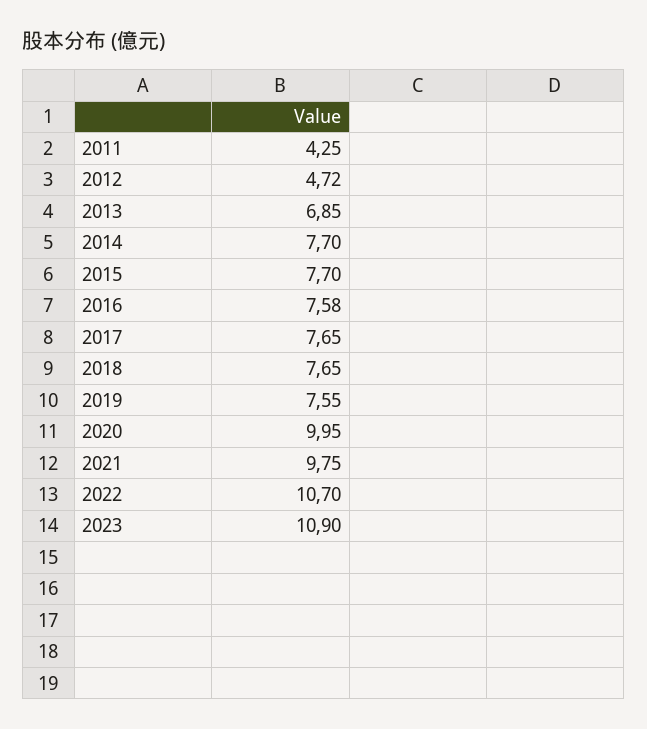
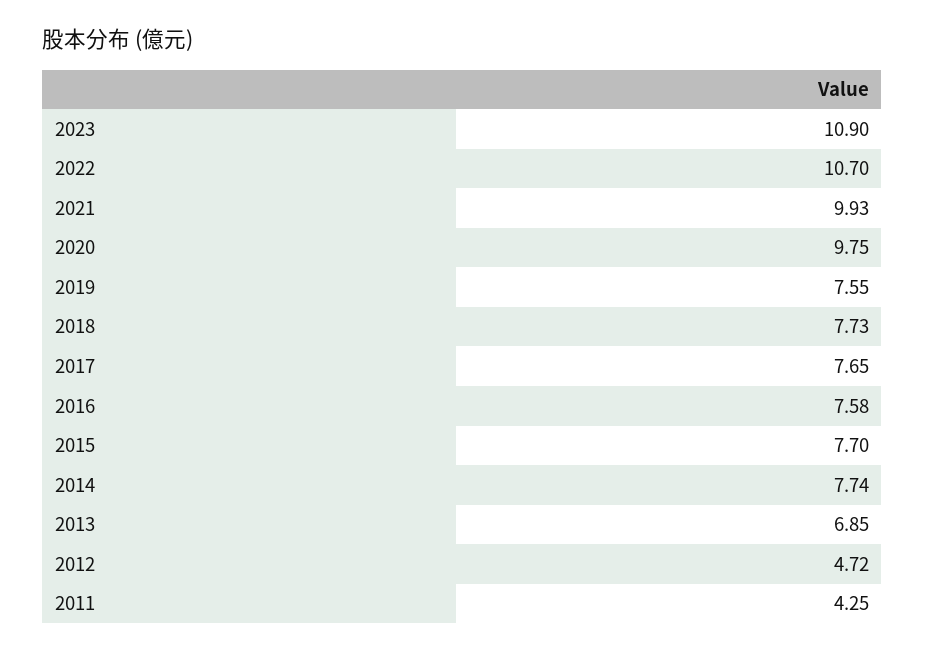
  {
    "2011": 4.25,
    "2012": 4.72,
    "2013": 6.85,
-   "2014": 7.7,
+   "2014": 7.74,
    "2015": 7.7,
    "2016": 7.58,
    "2017": 7.65,
-   "2018": 7.65,
+   "2018": 7.73,
    "2019": 7.55,
-   "2020": 9.95,
+   "2020": 9.75,
-   "2021": 9.75,
+   "2021": 9.93,
    "2022": 10.7,
    "2023": 10.9
  }

